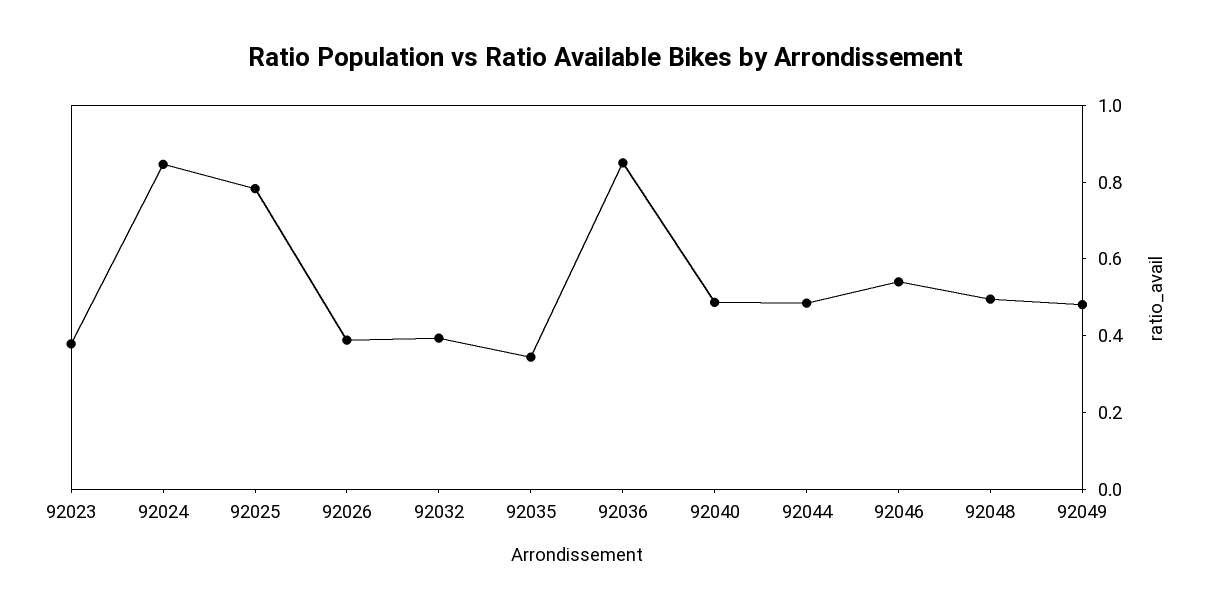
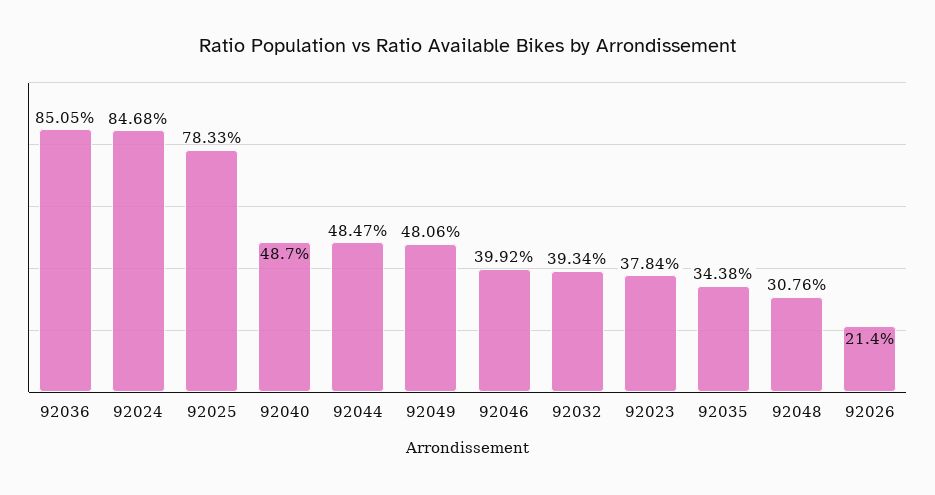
  {
    "92023": 0.3784,
    "92024": 0.8468,
    "92025": 0.7833,
-   "92026": 0.4,
+   "92026": 0.214,
    "92032": 0.3934,
    "92035": 0.3438,
    "92036": 0.8505,
    "92040": 0.487,
    "92044": 0.4847,
-   "92046": 0.55,
+   "92046": 0.3992,
-   "92048": 0.5,
+   "92048": 0.3076,
    "92049": 0.4806
  }

